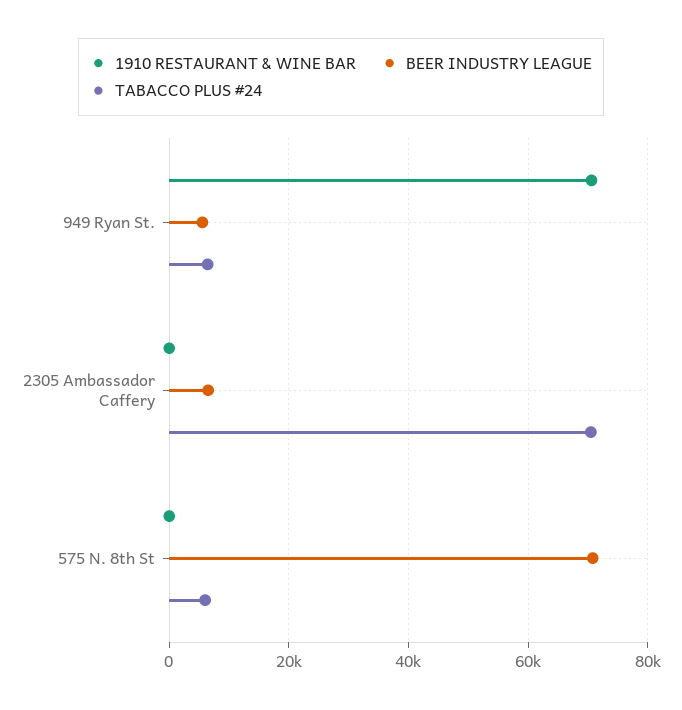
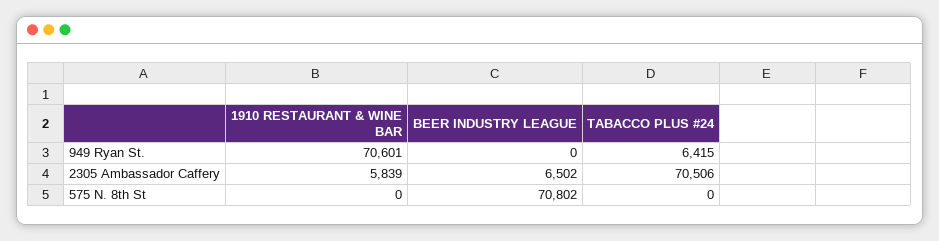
  {
    "1910 RESTAURANT & WINE BAR": {
      "949 Ryan St.": 70601,
-     "2305 Ambassador Caffery": 0,
+     "2305 Ambassador Caffery": 5839,
      "575 N. 8th St": 0
    },
    "BEER INDUSTRY LEAGUE": {
-     "949 Ryan St.": 6000,
+     "949 Ryan St.": 0,
      "2305 Ambassador Caffery": 6502,
      "575 N. 8th St": 70802
    },
    "TABACCO PLUS #24": {
      "949 Ryan St.": 6415,
      "2305 Ambassador Caffery": 70506,
-     "575 N. 8th St": 6000
+     "575 N. 8th St": 0
    }
  }

